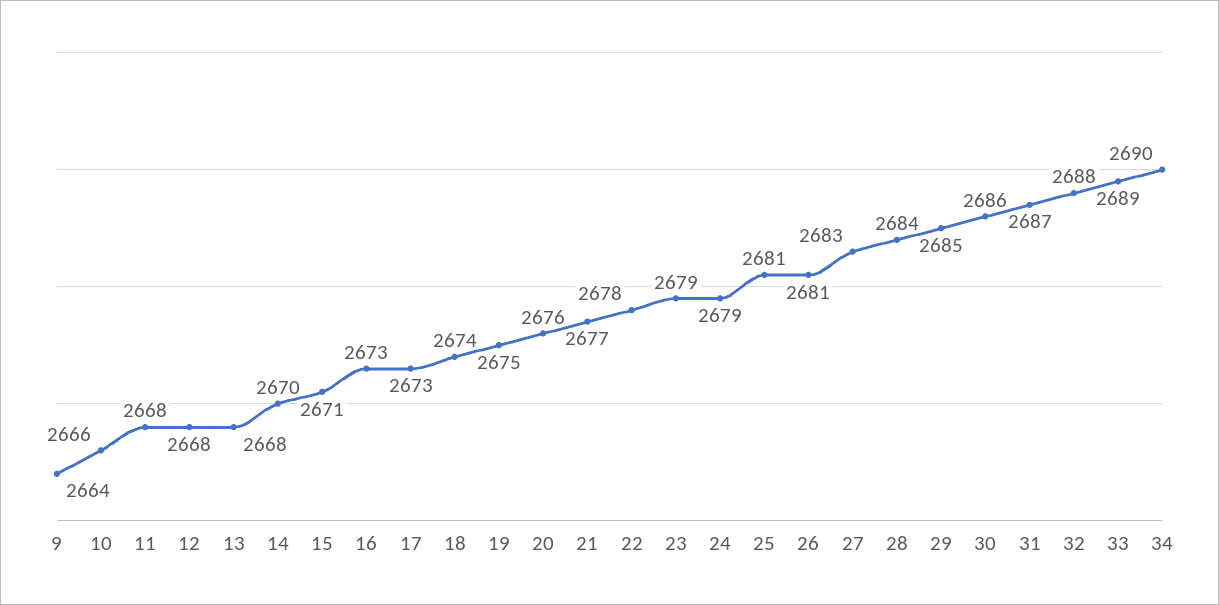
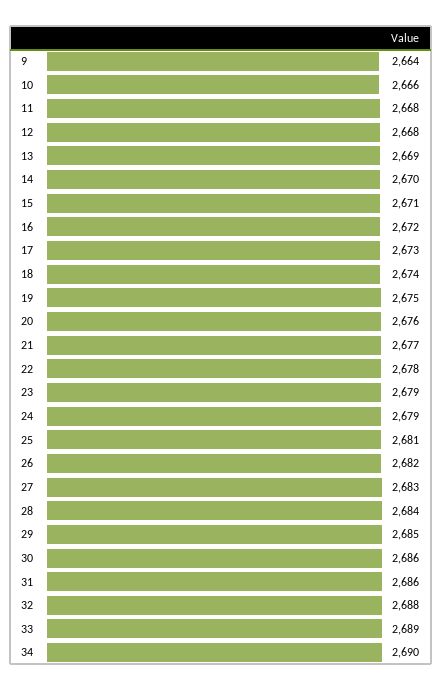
  {
    "9": 2664,
    "10": 2666,
    "11": 2668,
    "12": 2668,
-   "13": 2668,
+   "13": 2669,
    "14": 2670,
    "15": 2671,
-   "16": 2673,
+   "16": 2672,
    "17": 2673,
    "18": 2674,
    "19": 2675,
    "20": 2676,
    "21": 2677,
    "22": 2678,
    "23": 2679,
    "24": 2679,
    "25": 2681,
-   "26": 2681,
+   "26": 2682,
    "27": 2683,
    "28": 2684,
    "29": 2685,
    "30": 2686,
-   "31": 2687,
+   "31": 2686,
    "32": 2688,
    "33": 2689,
    "34": 2690
  }

